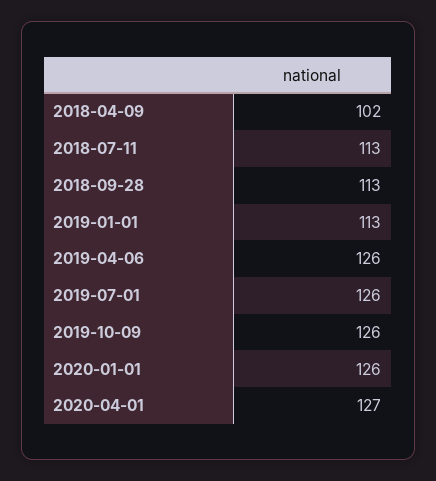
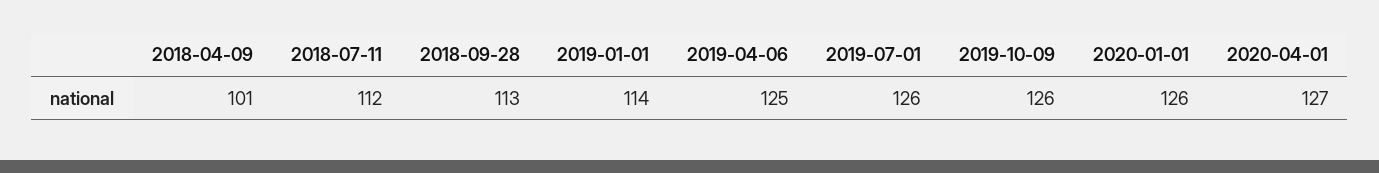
  {
-   "2018-04-09": 102,
+   "2018-04-09": 101,
-   "2018-07-11": 113,
+   "2018-07-11": 112,
    "2018-09-28": 113,
-   "2019-01-01": 113,
+   "2019-01-01": 114,
-   "2019-04-06": 126,
+   "2019-04-06": 125,
    "2019-07-01": 126,
    "2019-10-09": 126,
    "2020-01-01": 126,
    "2020-04-01": 127
  }

